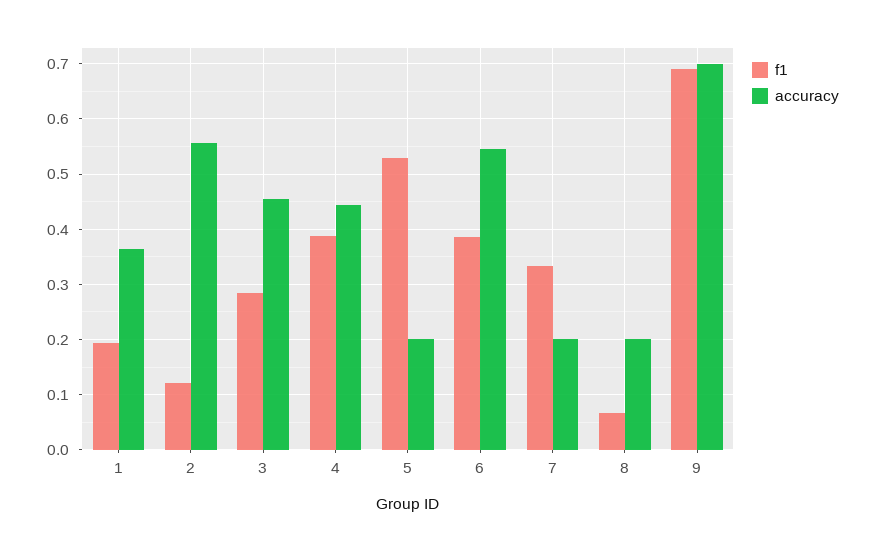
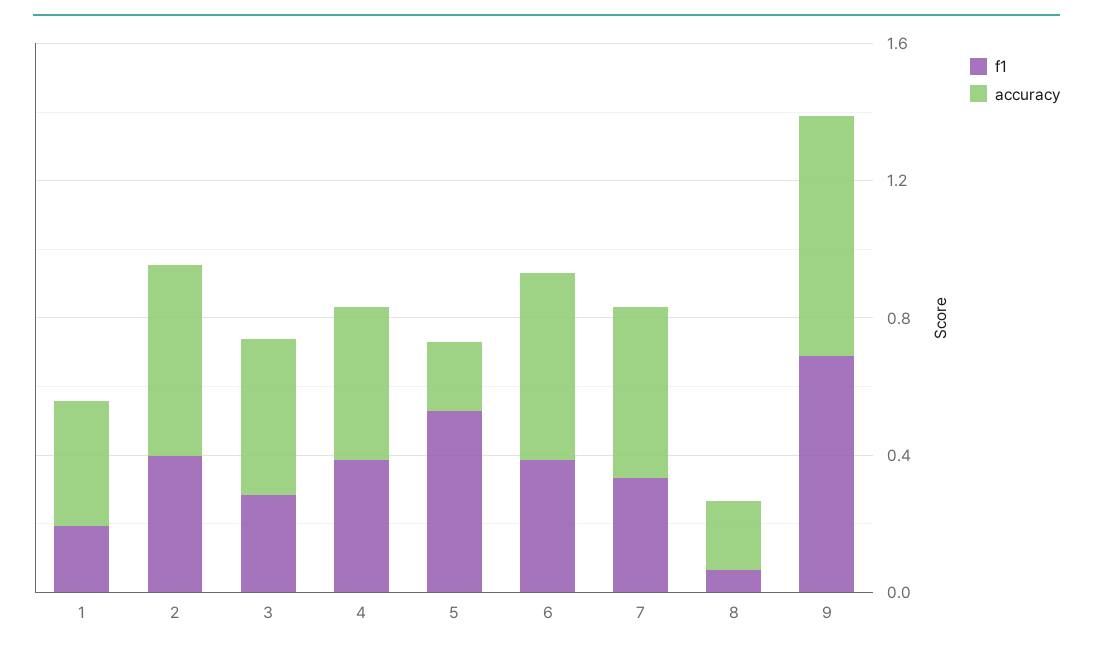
  {
    "f1": {
      "1": 0.2,
-     "2": 0.12,
+     "2": 0.4,
      "3": 0.28,
      "4": 0.38,
      "5": 0.52,
      "6": 0.38,
      "7": 0.34,
      "8": 0.06,
      "9": 0.7
    },
    "accuracy": {
      "1": 0.36,
      "2": 0.56,
      "3": 0.46,
      "4": 0.44,
      "5": 0.2,
      "6": 0.54,
-     "7": 0.2,
+     "7": 0.5,
      "8": 0.2,
      "9": 0.7
    }
  }

